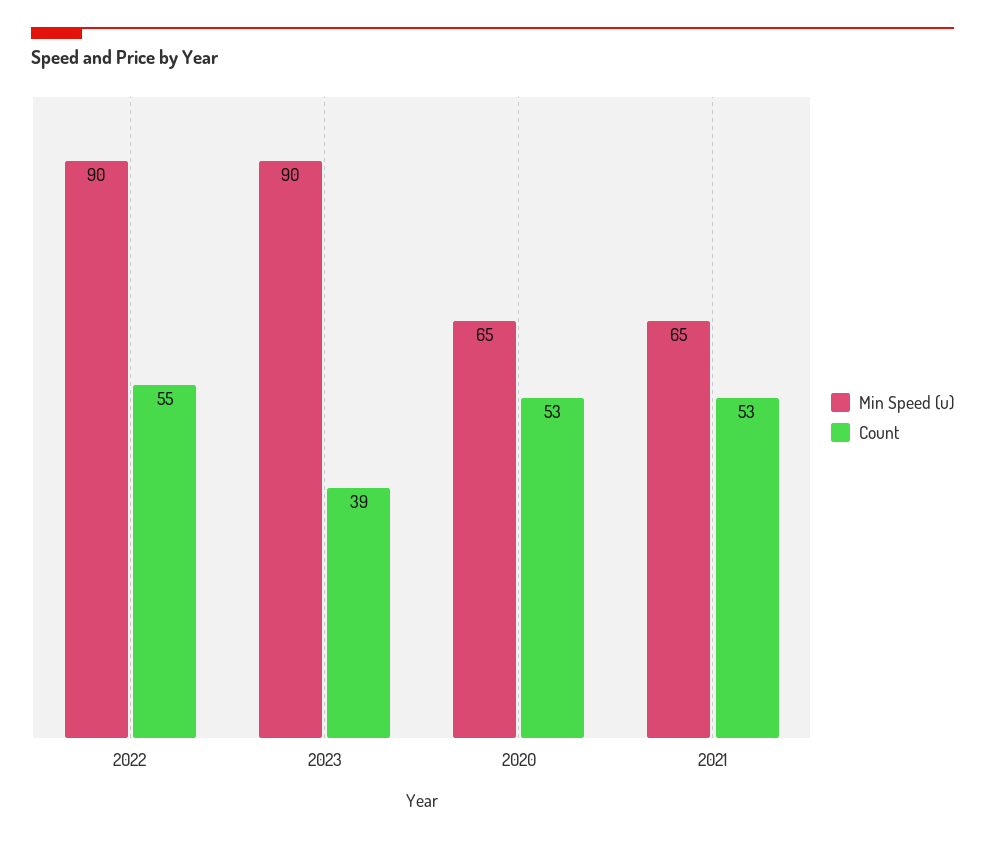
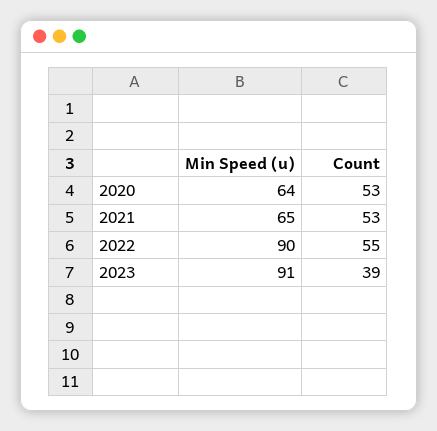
  {
    "Min Speed (u)": {
      "2022": 90,
-     "2023": 90,
+     "2023": 91,
-     "2020": 65,
+     "2020": 64,
      "2021": 65
    },
    "Count": {
      "2022": 55,
      "2023": 39,
      "2020": 53,
      "2021": 53
    }
  }

